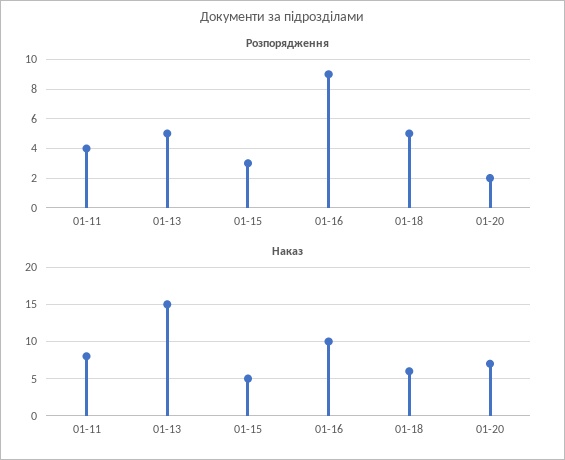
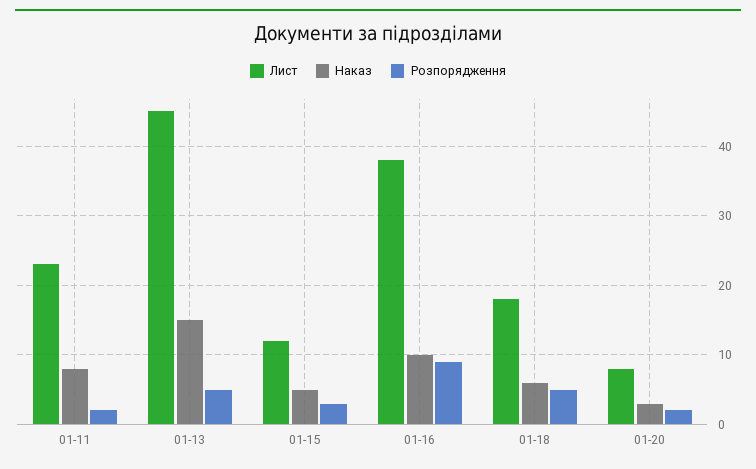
  {
    "Розпорядження": {
-     "01-11": 4,
+     "01-11": 2,
      "01-13": 5,
      "01-15": 3,
      "01-16": 9,
      "01-18": 5,
      "01-20": 2
    },
    "Наказ": {
      "01-11": 8,
      "01-13": 15,
      "01-15": 5,
      "01-16": 10,
      "01-18": 6,
-     "01-20": 7
+     "01-20": 3
-   }
+   },
+   "Лист": {
+     "01-11": 23,
+     "01-13": 45,
+     "01-15": 12,
+     "01-16": 38,
+     "01-18": 18,
+     "01-20": 8
+   }
  }

